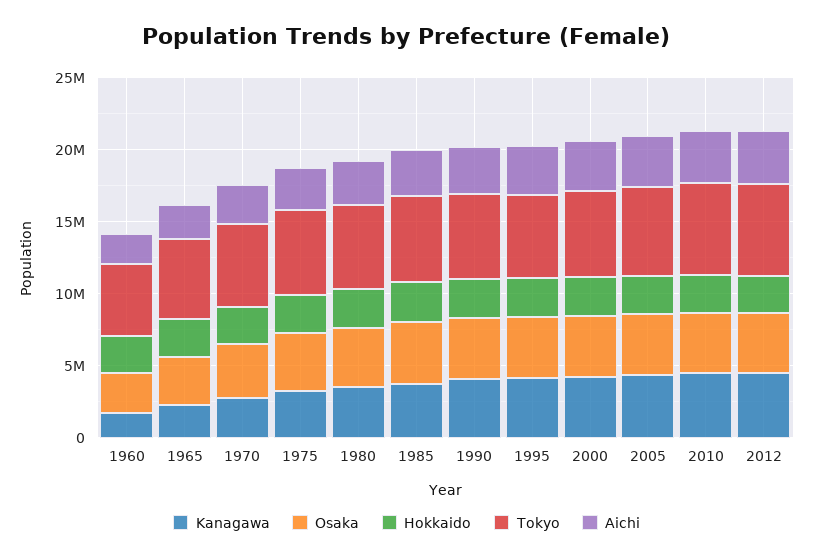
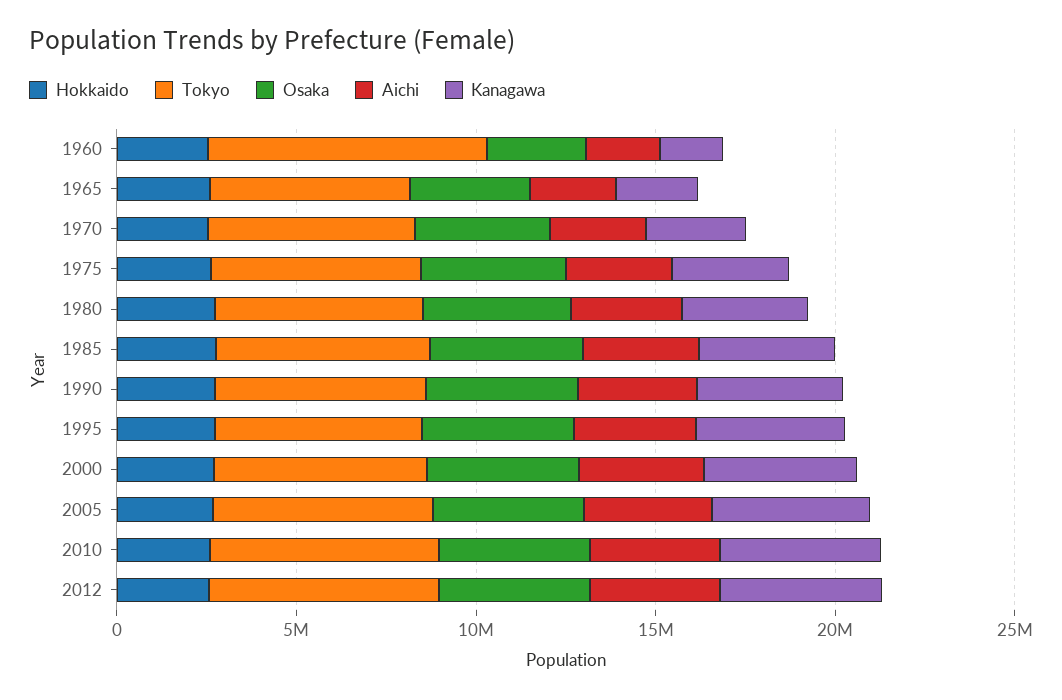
  {
    "Kanagawa": {
      "1960": 2000000,
      "1965": 2000000,
      "1970": 3000000,
      "1975": 3000000,
      "1980": 4000000,
      "1985": 4000000,
      "1990": 4000000,
      "1995": 4000000,
      "2000": 4000000,
      "2005": 4000000,
      "2010": 4000000,
      "2012": 4000000
    },
    "Osaka": {
      "1960": 3000000,
      "1965": 3000000,
      "1970": 4000000,
      "1975": 4000000,
      "1980": 4000000,
      "1985": 4000000,
      "1990": 4000000,
      "1995": 4000000,
      "2000": 4000000,
      "2005": 4000000,
      "2010": 4000000,
      "2012": 4000000
    },
    "Hokkaido": {
      "1960": 3000000,
      "1965": 3000000,
      "1970": 3000000,
      "1975": 3000000,
      "1980": 3000000,
      "1985": 3000000,
      "1990": 3000000,
      "1995": 3000000,
      "2000": 3000000,
      "2005": 3000000,
      "2010": 3000000,
      "2012": 3000000
    },
    "Tokyo": {
-     "1960": 5000000,
+     "1960": 8000000,
      "1965": 6000000,
      "1970": 6000000,
      "1975": 6000000,
      "1980": 6000000,
      "1985": 6000000,
      "1990": 6000000,
      "1995": 6000000,
      "2000": 6000000,
      "2005": 6000000,
      "2010": 6000000,
      "2012": 6000000
    },
    "Aichi": {
      "1960": 2000000,
      "1965": 2000000,
      "1970": 3000000,
      "1975": 3000000,
      "1980": 3000000,
      "1985": 3000000,
      "1990": 3000000,
      "1995": 3000000,
      "2000": 3000000,
      "2005": 4000000,
      "2010": 4000000,
      "2012": 4000000
    }
  }

